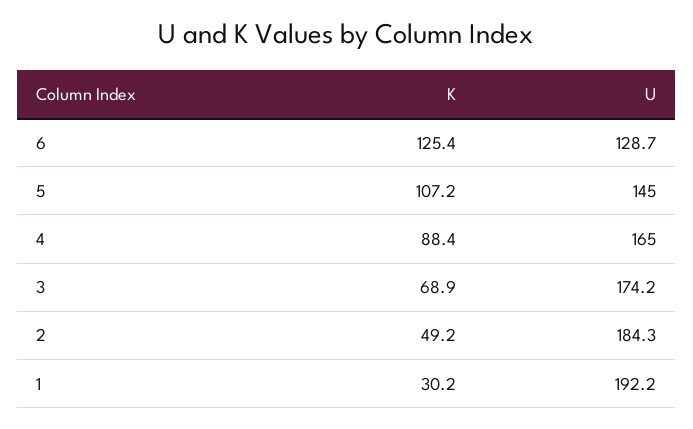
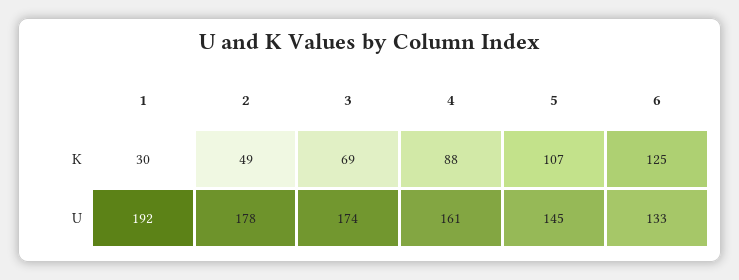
  {
    "K": {
      "6": 125.4,
      "5": 107.2,
      "4": 88.4,
      "3": 68.9,
      "2": 49.2,
      "1": 30.2
    },
    "U": {
-     "6": 128.7,
+     "6": 133,
      "5": 145,
-     "4": 165,
+     "4": 161,
      "3": 174.2,
-     "2": 184.3,
+     "2": 178,
      "1": 192.2
    }
  }

